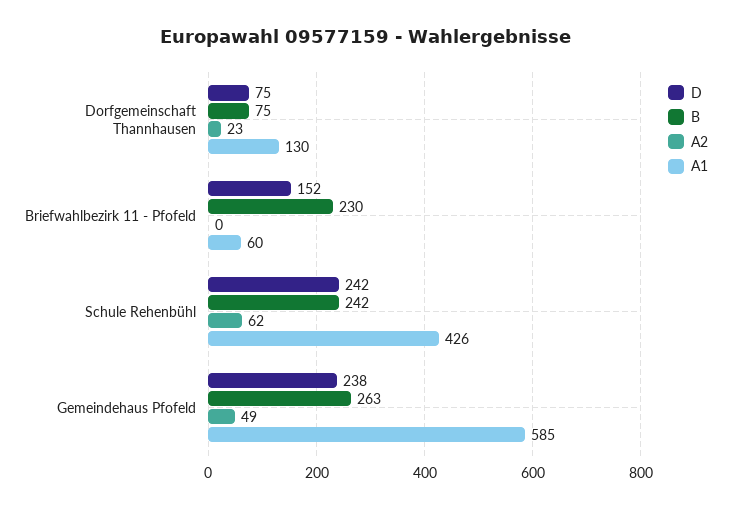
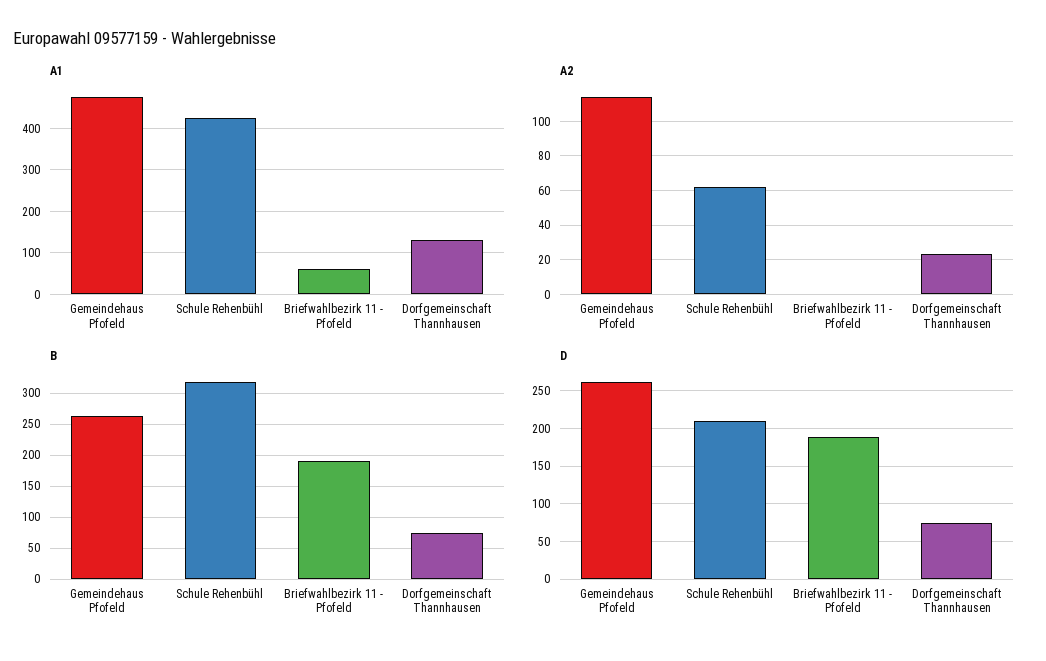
  {
    "D": {
      "Dorfgemeinschaft Thannhausen": 75,
-     "Briefwahlbezirk 11 - Pfofeld": 152,
+     "Briefwahlbezirk 11 - Pfofeld": 190,
-     "Schule Rehenbühl": 242,
+     "Schule Rehenbühl": 210,
-     "Gemeindehaus Pfofeld": 238
+     "Gemeindehaus Pfofeld": 260
    },
    "B": {
      "Dorfgemeinschaft Thannhausen": 75,
-     "Briefwahlbezirk 11 - Pfofeld": 230,
+     "Briefwahlbezirk 11 - Pfofeld": 190,
-     "Schule Rehenbühl": 242,
+     "Schule Rehenbühl": 320,
      "Gemeindehaus Pfofeld": 263
    },
    "A2": {
      "Dorfgemeinschaft Thannhausen": 23,
      "Briefwahlbezirk 11 - Pfofeld": 0,
      "Schule Rehenbühl": 62,
-     "Gemeindehaus Pfofeld": 49
+     "Gemeindehaus Pfofeld": 115
    },
    "A1": {
      "Dorfgemeinschaft Thannhausen": 130,
      "Briefwahlbezirk 11 - Pfofeld": 60,
      "Schule Rehenbühl": 426,
-     "Gemeindehaus Pfofeld": 585
+     "Gemeindehaus Pfofeld": 480
    }
  }

